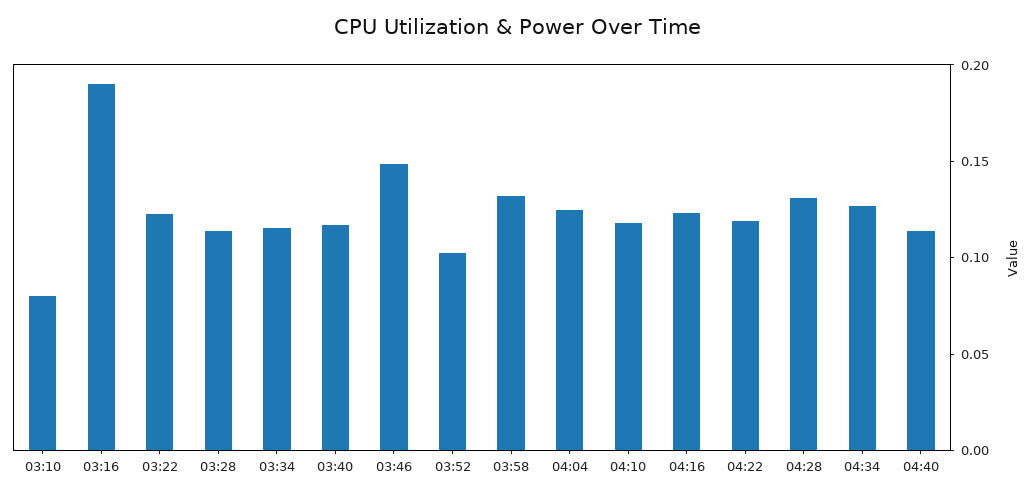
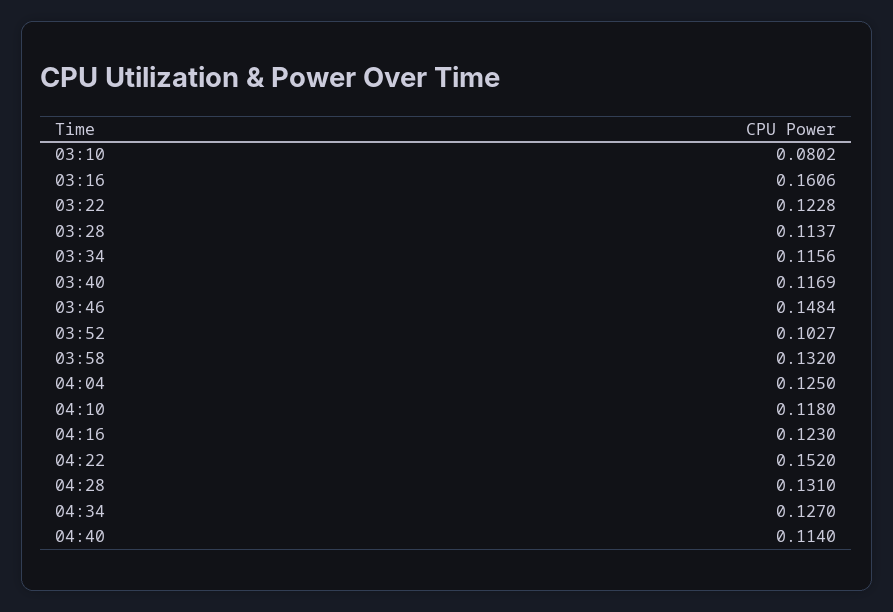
  {
    "03:10": 0.0802,
-   "03:16": 0.19,
+   "03:16": 0.1606,
    "03:22": 0.1228,
    "03:28": 0.1137,
    "03:34": 0.1156,
    "03:40": 0.1169,
    "03:46": 0.1484,
    "03:52": 0.1027,
    "03:58": 0.132,
    "04:04": 0.125,
    "04:10": 0.118,
    "04:16": 0.123,
-   "04:22": 0.12,
+   "04:22": 0.152,
    "04:28": 0.131,
    "04:34": 0.127,
    "04:40": 0.114
  }

